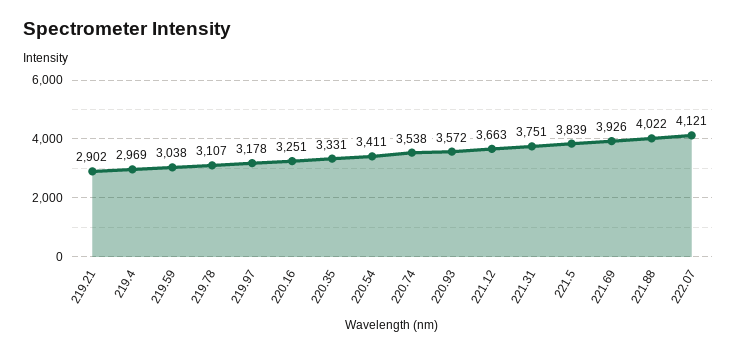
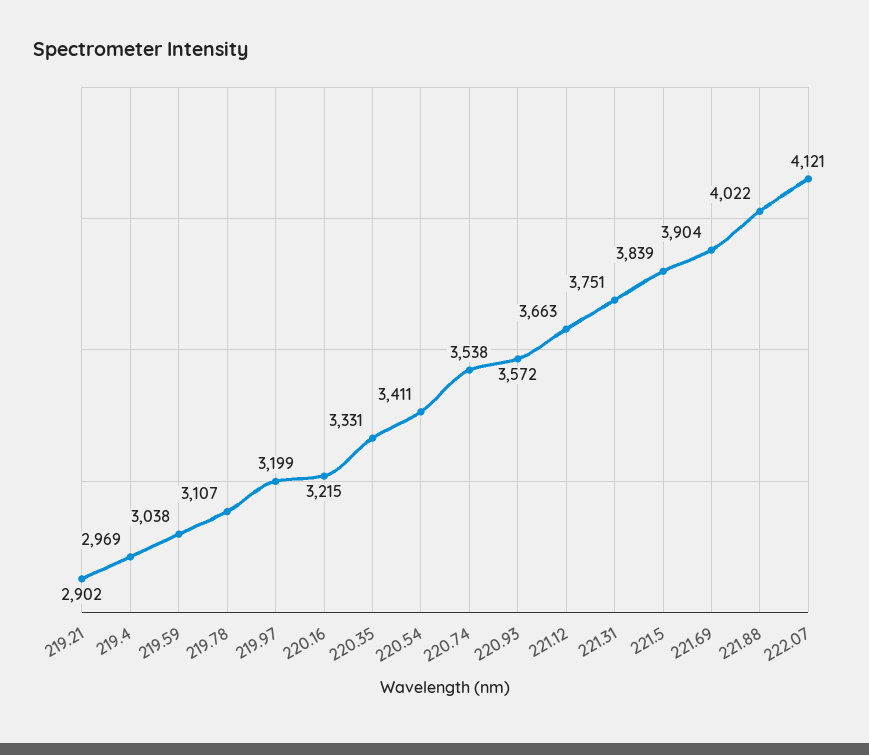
  {
    "219.21": 2902,
    "219.4": 2969,
    "219.59": 3038,
    "219.78": 3107,
-   "219.97": 3178,
+   "219.97": 3199,
-   "220.16": 3251,
+   "220.16": 3215,
    "220.35": 3331,
    "220.54": 3411,
    "220.74": 3538,
    "220.93": 3572,
    "221.12": 3663,
    "221.31": 3751,
    "221.5": 3839,
-   "221.69": 3926,
+   "221.69": 3904,
    "221.88": 4022,
    "222.07": 4121
  }

